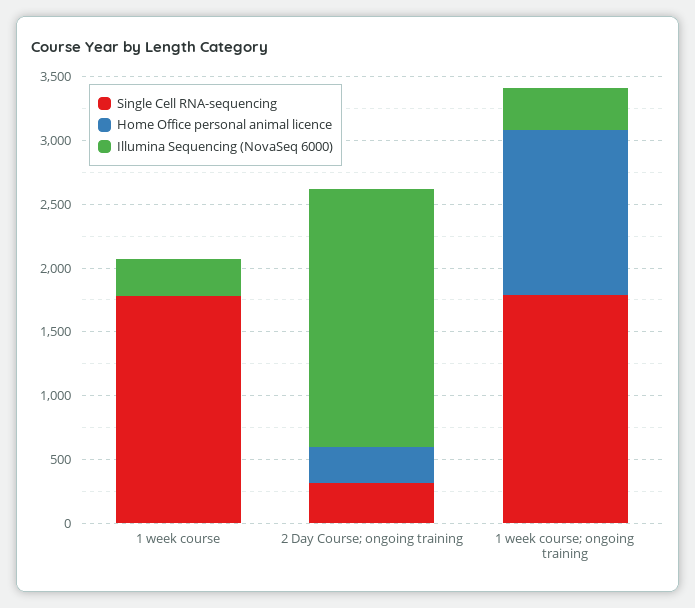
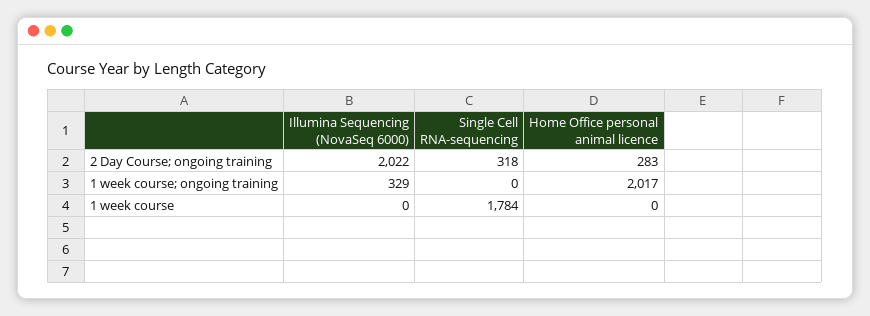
  {
    "Single Cell RNA-sequencing": {
      "1 week course": 1784,
      "2 Day Course; ongoing training": 318,
-     "1 week course; ongoing training": 1800
+     "1 week course; ongoing training": 0
    },
    "Home Office personal animal licence": {
      "1 week course": 0,
      "2 Day Course; ongoing training": 283,
-     "1 week course; ongoing training": 1300
+     "1 week course; ongoing training": 2017
    },
    "Illumina Sequencing (NovaSeq 6000)": {
-     "1 week course": 300,
+     "1 week course": 0,
      "2 Day Course; ongoing training": 2022,
      "1 week course; ongoing training": 329
    }
  }

